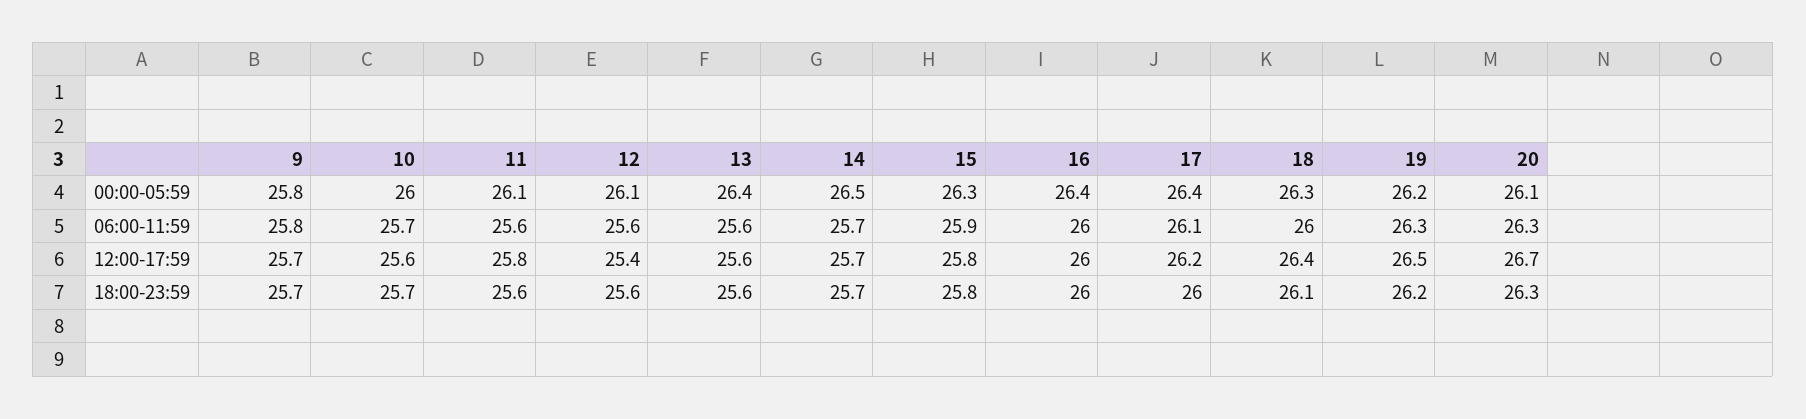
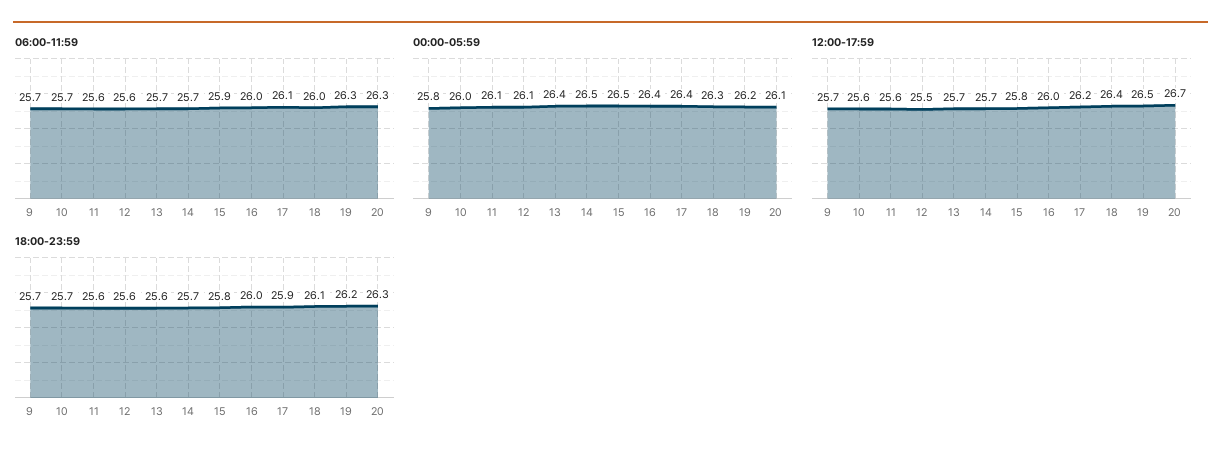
  {
    "00:00-05:59": {
      "9": 25.8,
      "10": 26,
      "11": 26.1,
      "12": 26.1,
      "13": 26.4,
      "14": 26.5,
-     "15": 26.3,
+     "15": 26.5,
      "16": 26.4,
      "17": 26.4,
      "18": 26.3,
      "19": 26.2,
      "20": 26.1
    },
    "06:00-11:59": {
-     "9": 25.8,
+     "9": 25.7,
      "10": 25.7,
      "11": 25.6,
      "12": 25.6,
-     "13": 25.6,
+     "13": 25.7,
      "14": 25.7,
      "15": 25.9,
      "16": 26,
      "17": 26.1,
      "18": 26,
      "19": 26.3,
      "20": 26.3
    },
    "12:00-17:59": {
      "9": 25.7,
      "10": 25.6,
-     "11": 25.8,
+     "11": 25.6,
-     "12": 25.4,
+     "12": 25.5,
-     "13": 25.6,
+     "13": 25.7,
      "14": 25.7,
      "15": 25.8,
      "16": 26,
      "17": 26.2,
      "18": 26.4,
      "19": 26.5,
      "20": 26.7
    },
    "18:00-23:59": {
      "9": 25.7,
      "10": 25.7,
      "11": 25.6,
      "12": 25.6,
      "13": 25.6,
      "14": 25.7,
      "15": 25.8,
      "16": 26,
-     "17": 26,
+     "17": 25.9,
      "18": 26.1,
      "19": 26.2,
      "20": 26.3
    }
  }

